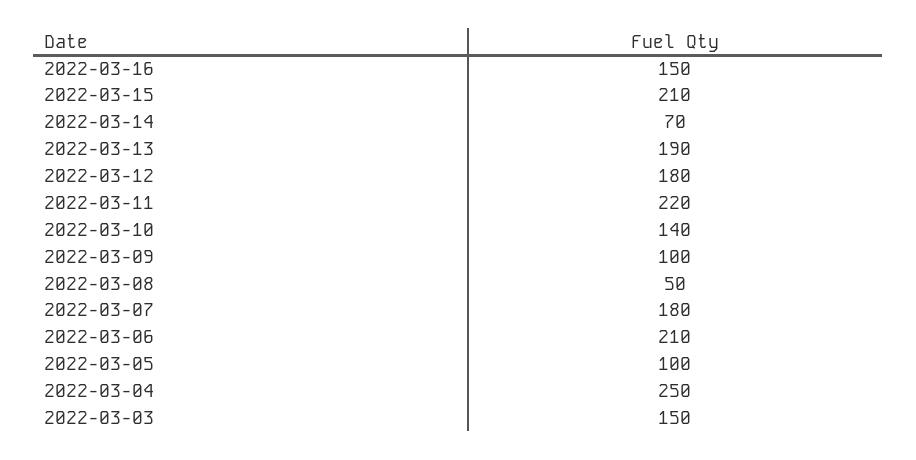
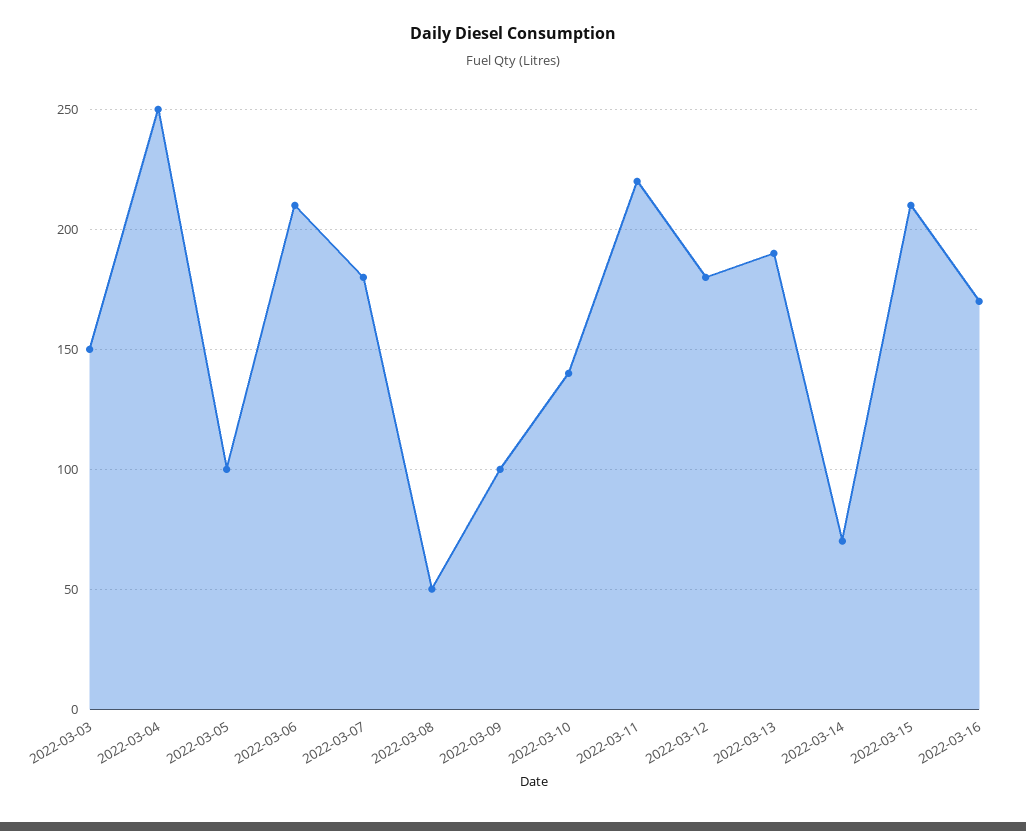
  {
-   "2022-03-16": 150,
+   "2022-03-16": 170,
    "2022-03-15": 210,
    "2022-03-14": 70,
    "2022-03-13": 190,
    "2022-03-12": 180,
    "2022-03-11": 220,
    "2022-03-10": 140,
    "2022-03-09": 100,
    "2022-03-08": 50,
    "2022-03-07": 180,
    "2022-03-06": 210,
    "2022-03-05": 100,
    "2022-03-04": 250,
    "2022-03-03": 150
  }

